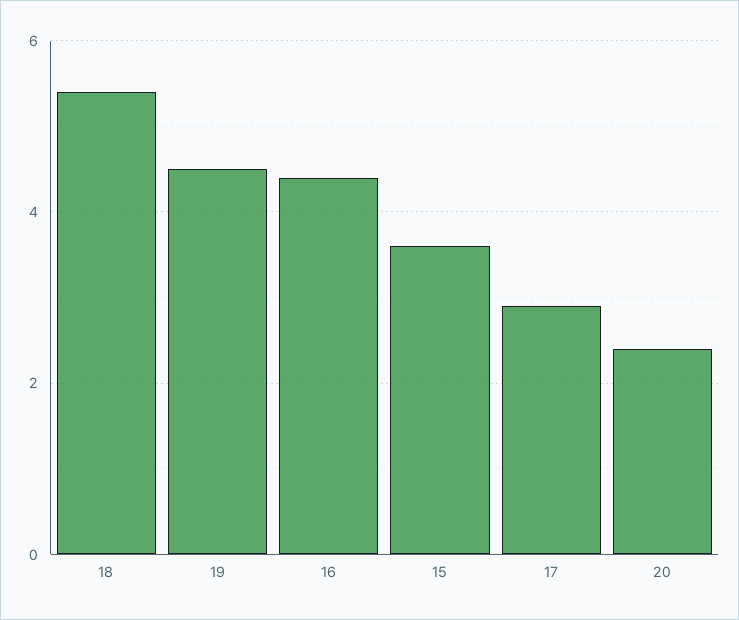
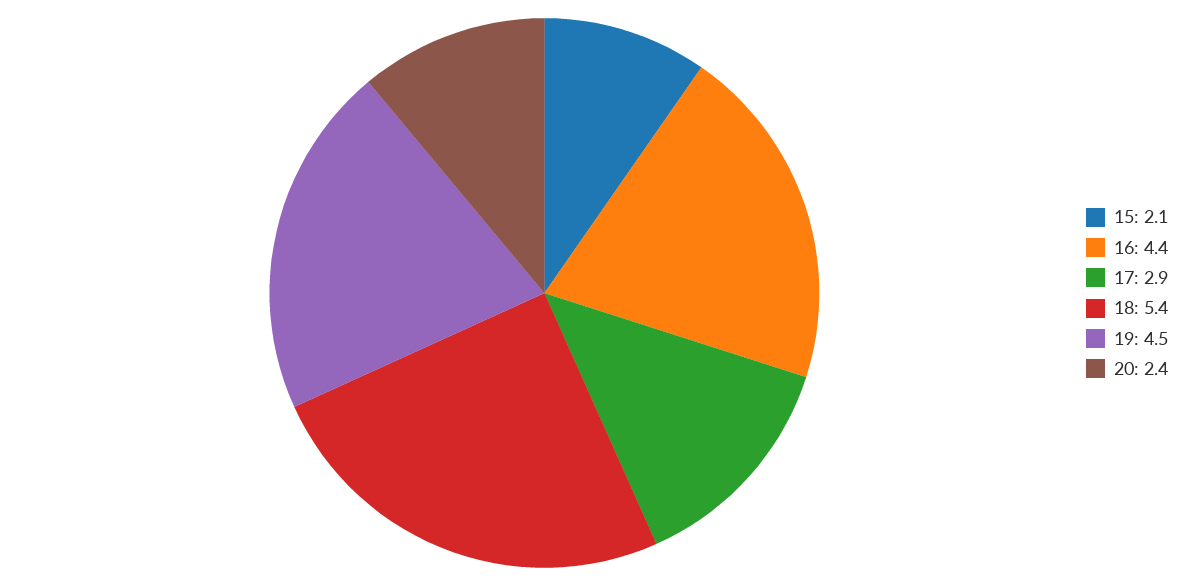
  {
    "18": 5.4,
    "19": 4.5,
    "16": 4.4,
-   "15": 3.5,
+   "15": 2.1,
    "17": 2.9,
    "20": 2.4
  }

